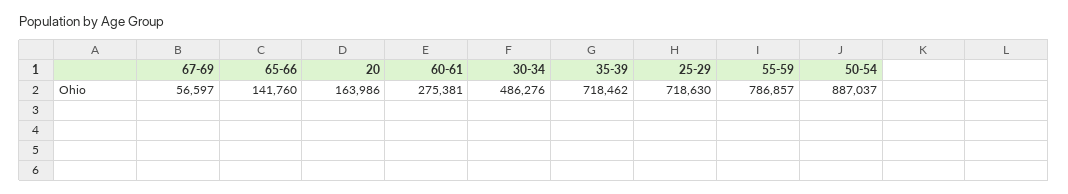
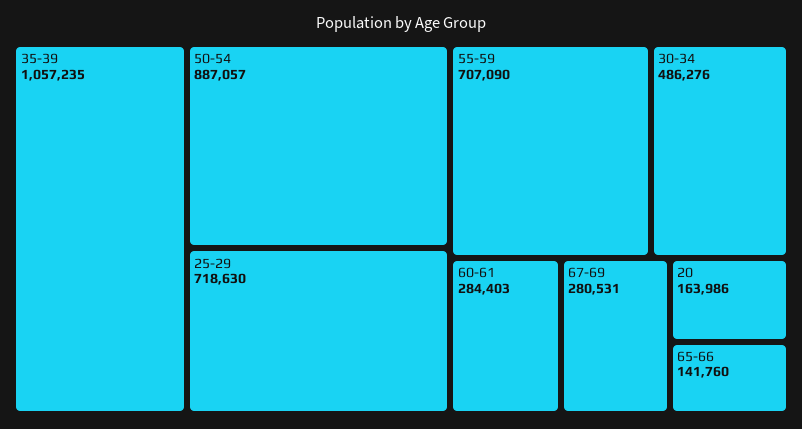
  {
-   "67-69": 56597,
+   "67-69": 280531,
    "65-66": 141760,
    "20": 163986,
-   "60-61": 275381,
+   "60-61": 284403,
    "30-34": 486276,
-   "35-39": 718462,
+   "35-39": 1057235,
    "25-29": 718630,
-   "55-59": 786857,
+   "55-59": 707090,
-   "50-54": 887037
+   "50-54": 887057
  }

